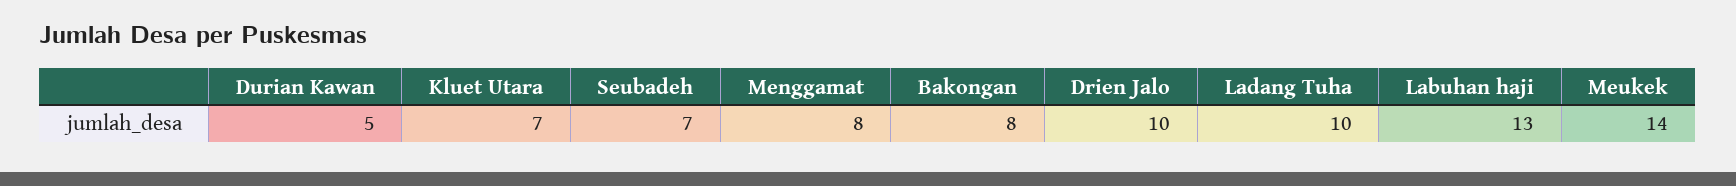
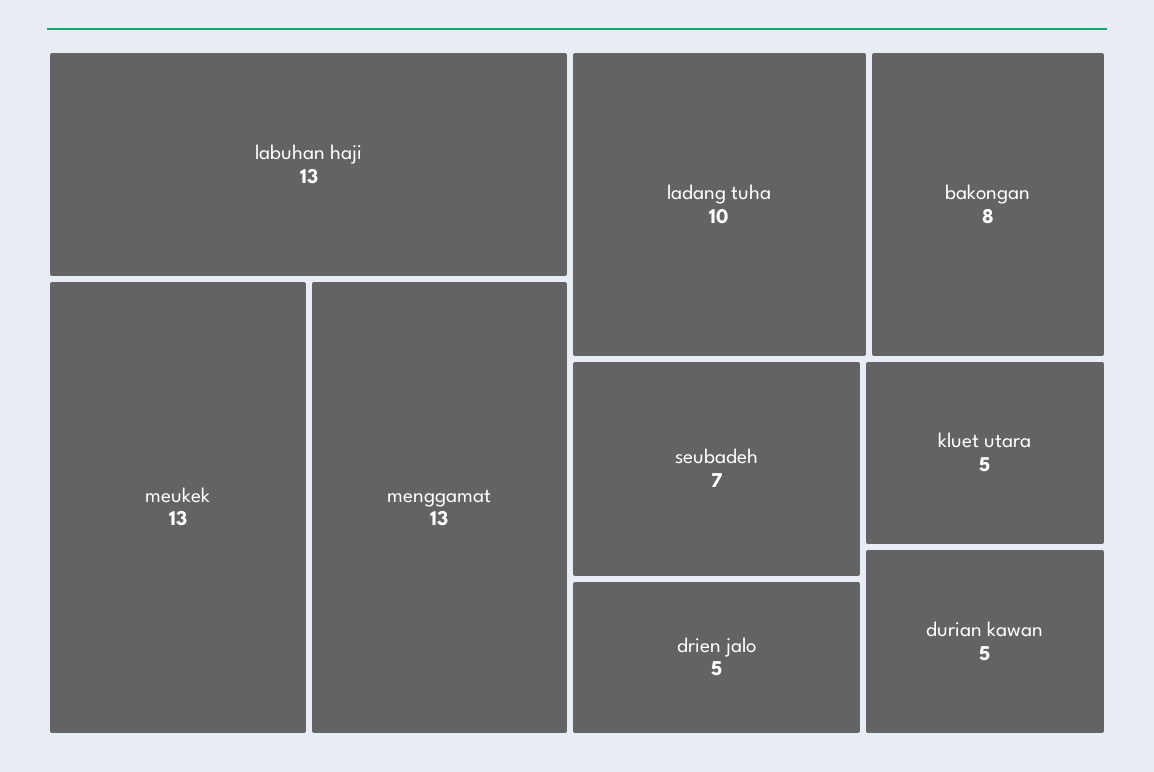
  {
    "Durian Kawan": 5,
-   "Kluet Utara": 7,
+   "Kluet Utara": 5,
    "Seubadeh": 7,
-   "Menggamat": 8,
+   "Menggamat": 13,
    "Bakongan": 8,
-   "Drien Jalo": 10,
+   "Drien Jalo": 5,
    "Ladang Tuha": 10,
    "Labuhan haji": 13,
-   "Meukek": 14
+   "Meukek": 13
  }

